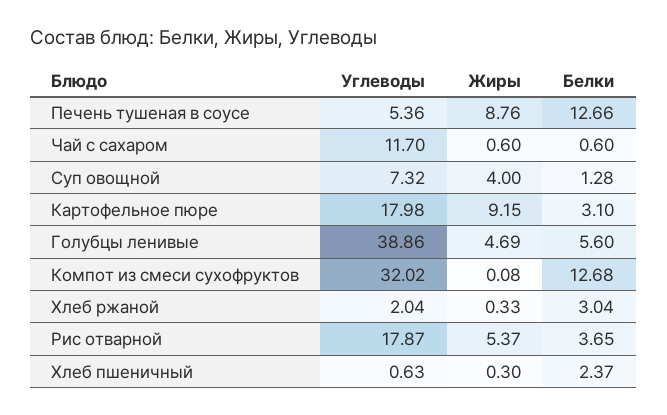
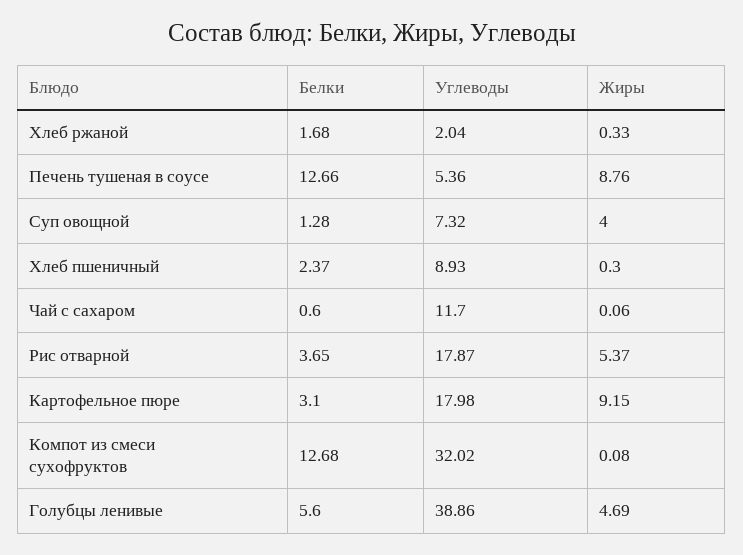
  {
    "Углеводы": {
      "Печень тушеная в соусе": 5.36,
      "Чай с сахаром": 11.7,
      "Суп овощной": 7.32,
      "Картофельное пюре": 17.98,
      "Голубцы ленивые": 38.86,
      "Компот из смеси сухофруктов": 32.02,
      "Хлеб ржаной": 2.04,
      "Рис отварной": 17.87,
-     "Хлеб пшеничный": 0.63
+     "Хлеб пшеничный": 8.93
    },
    "Жиры": {
      "Печень тушеная в соусе": 8.76,
-     "Чай с сахаром": 0.6,
+     "Чай с сахаром": 0.06,
      "Суп овощной": 4,
      "Картофельное пюре": 9.15,
      "Голубцы ленивые": 4.69,
      "Компот из смеси сухофруктов": 0.08,
      "Хлеб ржаной": 0.33,
      "Рис отварной": 5.37,
      "Хлеб пшеничный": 0.3
    },
    "Белки": {
      "Печень тушеная в соусе": 12.66,
      "Чай с сахаром": 0.6,
      "Суп овощной": 1.28,
      "Картофельное пюре": 3.1,
      "Голубцы ленивые": 5.6,
      "Компот из смеси сухофруктов": 12.68,
-     "Хлеб ржаной": 3.04,
+     "Хлеб ржаной": 1.68,
      "Рис отварной": 3.65,
      "Хлеб пшеничный": 2.37
    }
  }

